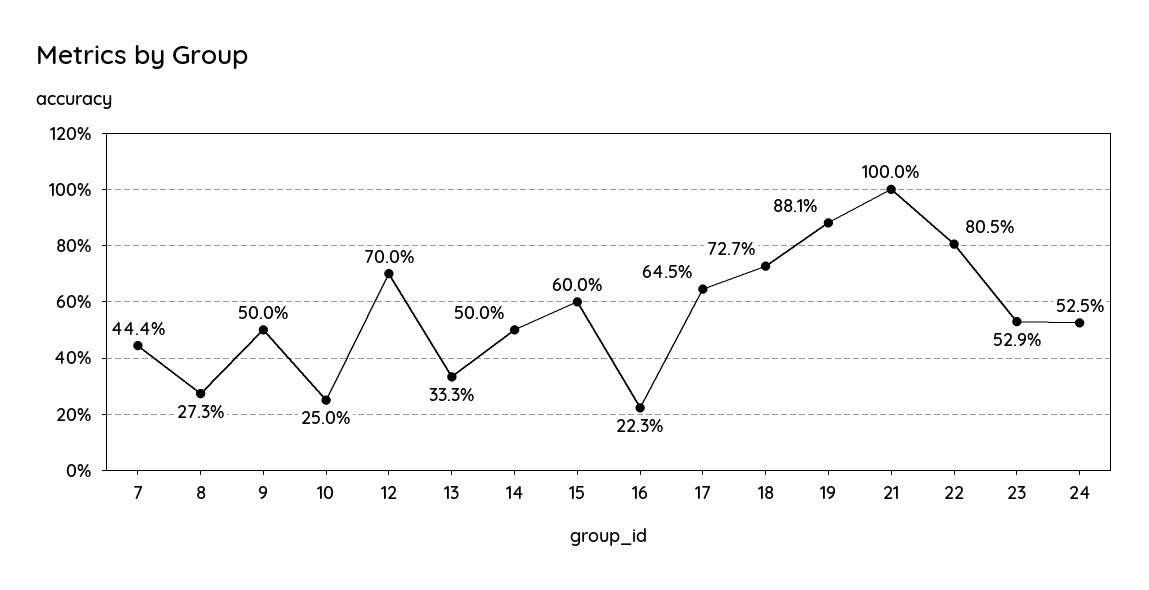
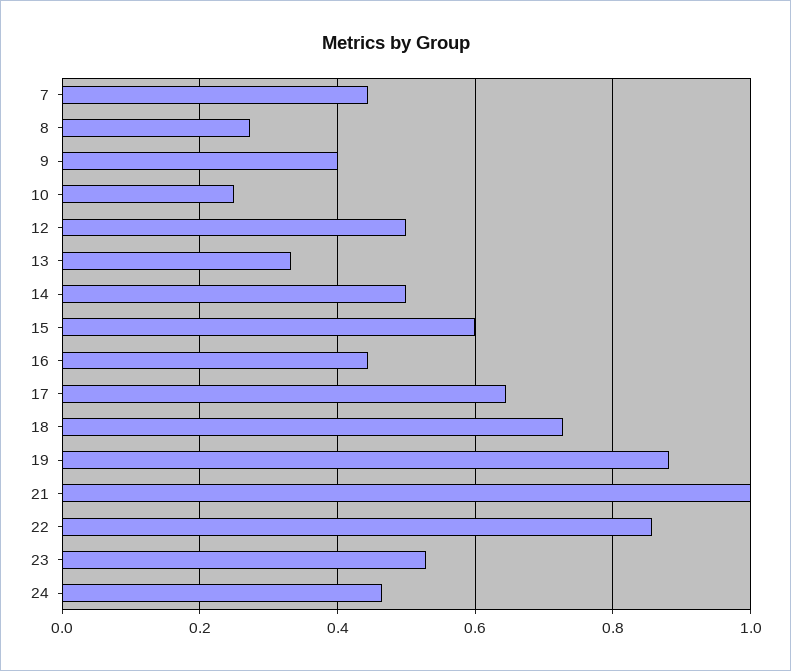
  {
    "7": 0.444,
    "8": 0.273,
-   "9": 0.5,
+   "9": 0.4,
    "10": 0.25,
-   "12": 0.7,
+   "12": 0.5,
    "13": 0.333,
    "14": 0.5,
    "15": 0.6,
-   "16": 0.223,
+   "16": 0.44,
    "17": 0.645,
    "18": 0.727,
    "19": 0.881,
    "21": 1,
-   "22": 0.805,
+   "22": 0.86,
    "23": 0.529,
-   "24": 0.525
+   "24": 0.46
  }

